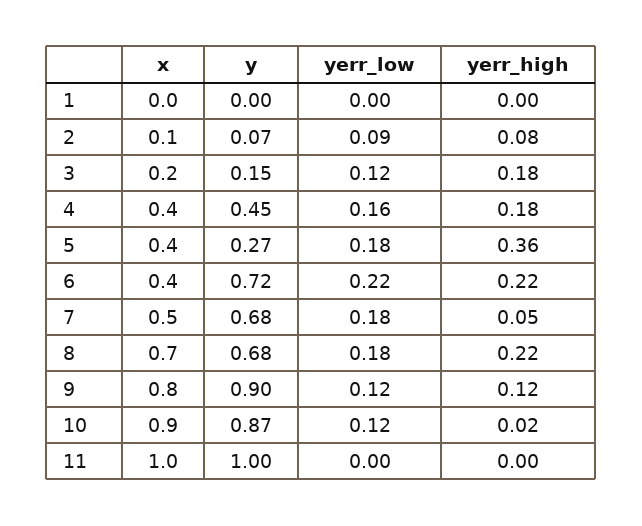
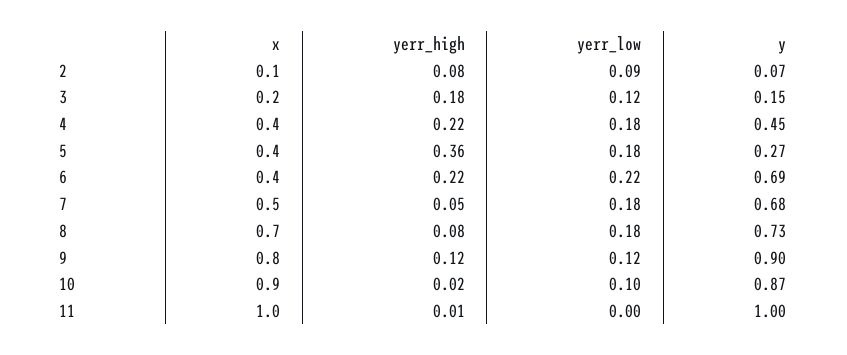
  {
    "x": {
-     "1": 0,
      "2": 0.1,
      "3": 0.2,
      "4": 0.4,
      "5": 0.4,
      "6": 0.4,
      "7": 0.5,
      "8": 0.7,
      "9": 0.8,
      "10": 0.9,
      "11": 1
    },
    "y": {
-     "1": 0,
      "2": 0.07,
      "3": 0.15,
      "4": 0.45,
      "5": 0.27,
-     "6": 0.72,
+     "6": 0.69,
      "7": 0.68,
-     "8": 0.68,
+     "8": 0.73,
      "9": 0.9,
      "10": 0.87,
      "11": 1
    },
    "yerr_low": {
-     "1": 0,
      "2": 0.09,
      "3": 0.12,
-     "4": 0.16,
+     "4": 0.18,
      "5": 0.18,
      "6": 0.22,
      "7": 0.18,
      "8": 0.18,
      "9": 0.12,
-     "10": 0.12,
+     "10": 0.1,
      "11": 0
    },
    "yerr_high": {
-     "1": 0,
      "2": 0.08,
      "3": 0.18,
-     "4": 0.18,
+     "4": 0.22,
      "5": 0.36,
      "6": 0.22,
      "7": 0.05,
-     "8": 0.22,
+     "8": 0.08,
      "9": 0.12,
      "10": 0.02,
-     "11": 0
+     "11": 0.01
    }
  }

